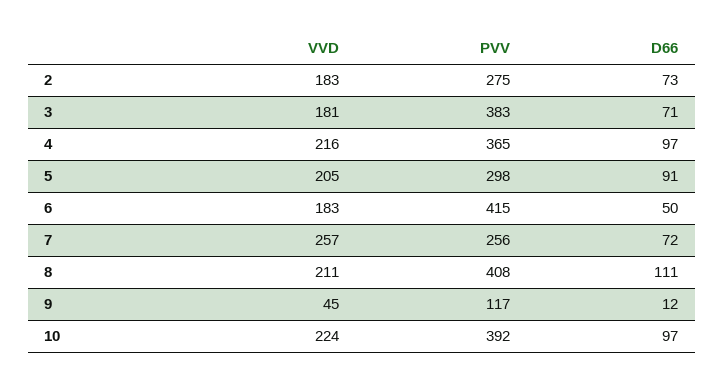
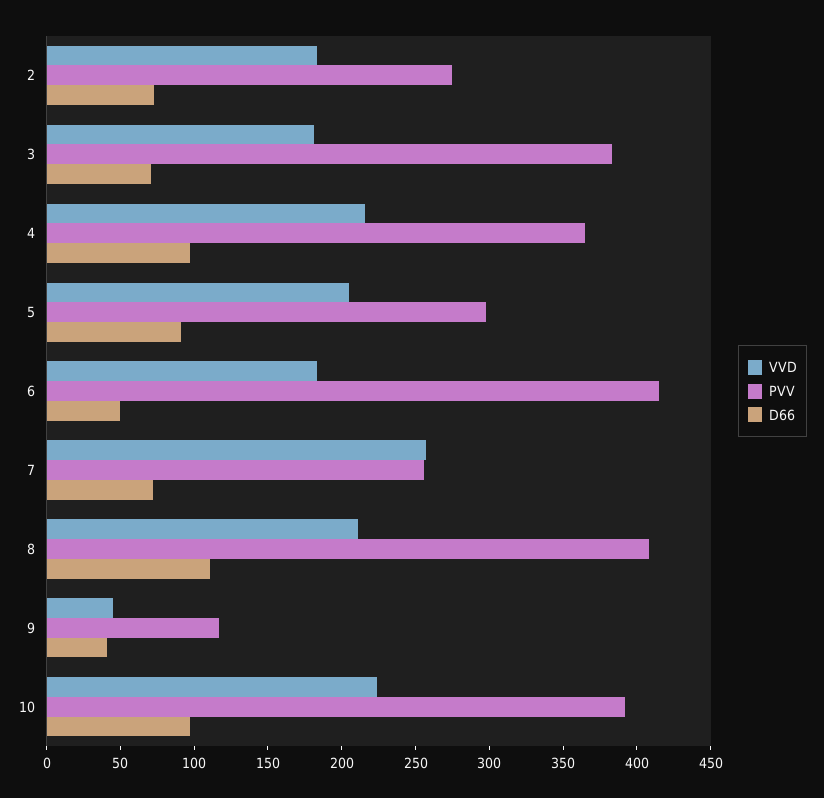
  {
    "VVD": {
      "2": 183,
      "3": 181,
      "4": 216,
      "5": 205,
      "6": 183,
      "7": 257,
      "8": 211,
      "9": 45,
      "10": 224
    },
    "PVV": {
      "2": 275,
      "3": 383,
      "4": 365,
      "5": 298,
      "6": 415,
      "7": 256,
      "8": 408,
      "9": 117,
      "10": 392
    },
    "D66": {
      "2": 73,
      "3": 71,
      "4": 97,
      "5": 91,
      "6": 50,
      "7": 72,
      "8": 111,
-     "9": 12,
+     "9": 40,
      "10": 97
    }
  }

